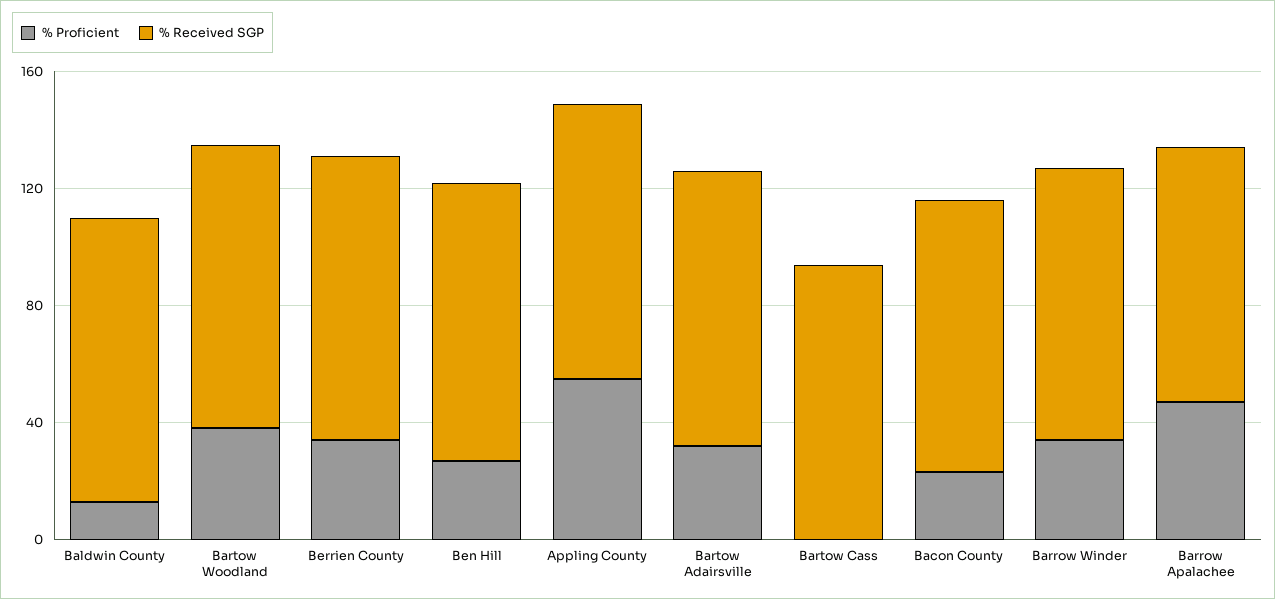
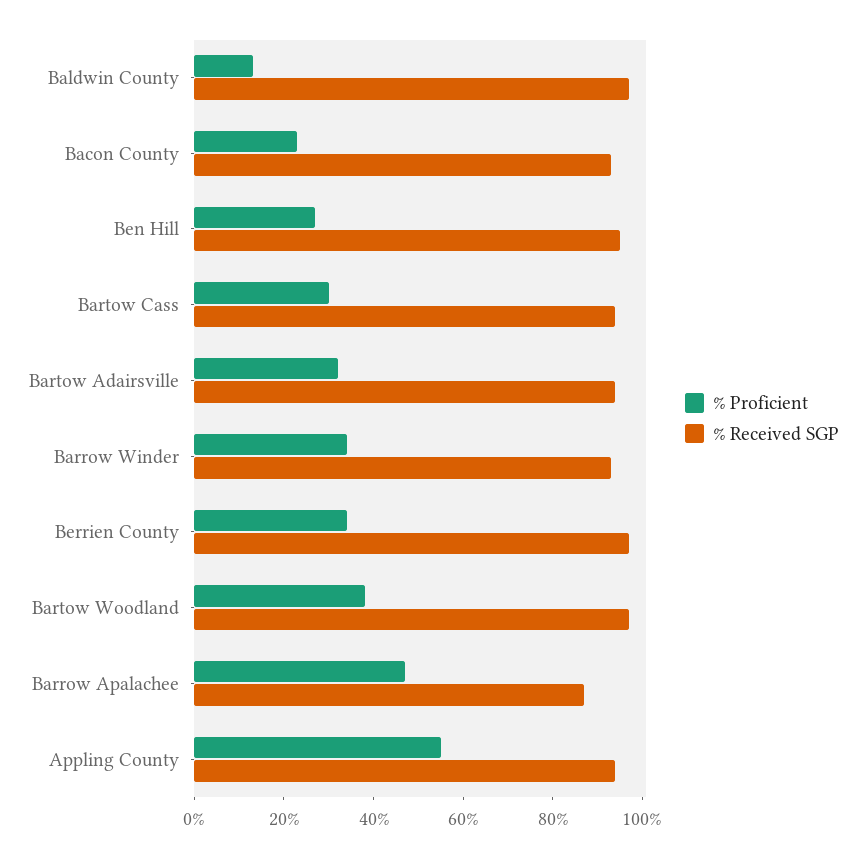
  {
    "% Proficient": {
      "Baldwin County": 15,
      "Bartow Woodland": 40,
      "Berrien County": 35,
      "Ben Hill": 25,
      "Appling County": 55,
      "Bartow Adairsville": 30,
-     "Bartow Cass": 0,
+     "Bartow Cass": 30,
      "Bacon County": 25,
      "Barrow Winder": 35,
      "Barrow Apalachee": 45
    },
    "% Received SGP": {
      "Baldwin County": 95,
      "Bartow Woodland": 95,
      "Berrien County": 95,
      "Ben Hill": 95,
      "Appling County": 95,
      "Bartow Adairsville": 95,
      "Bartow Cass": 95,
      "Bacon County": 95,
      "Barrow Winder": 95,
      "Barrow Apalachee": 85
    }
  }

